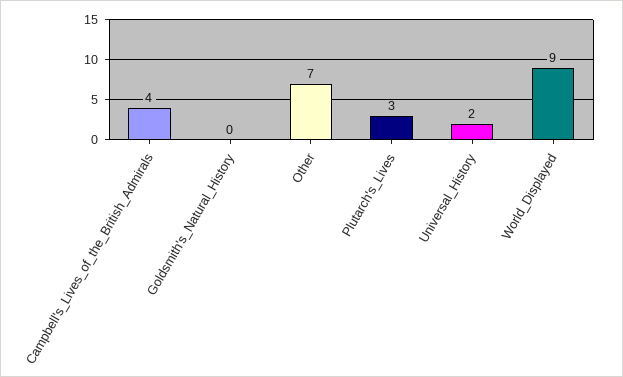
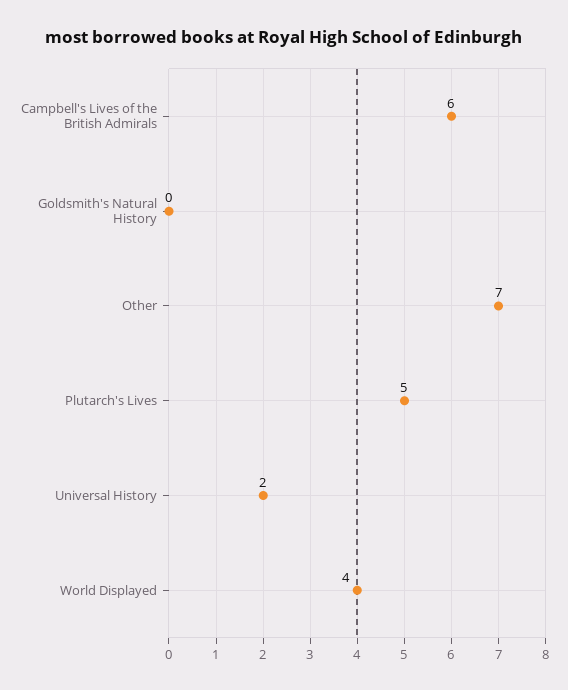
  {
-   "Campbell's_Lives_of_the_British_Admirals": 4,
+   "Campbell's_Lives_of_the_British_Admirals": 6,
    "Goldsmith's_Natural_History": 0,
    "Other": 7,
-   "Plutarch's_Lives": 3,
+   "Plutarch's_Lives": 5,
    "Universal_History": 2,
-   "World_Displayed": 9
+   "World_Displayed": 4
  }

